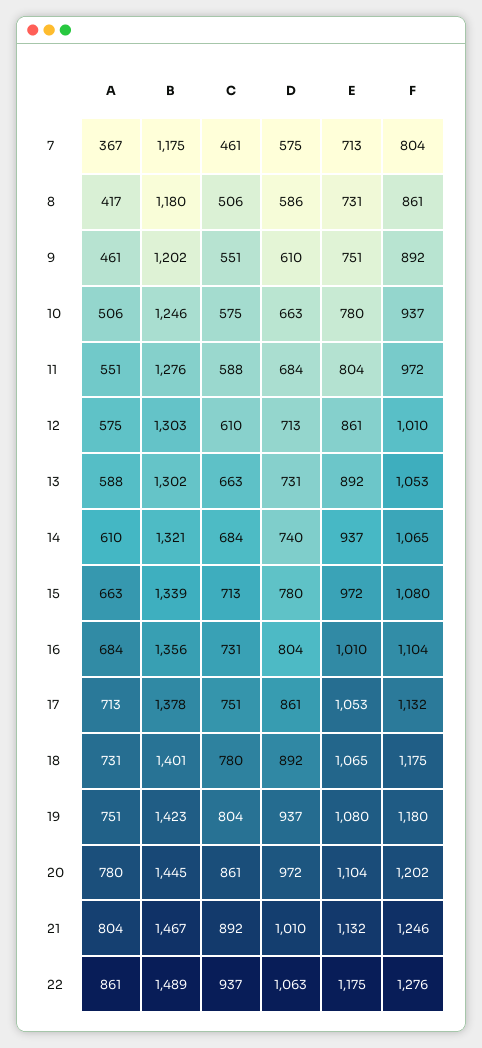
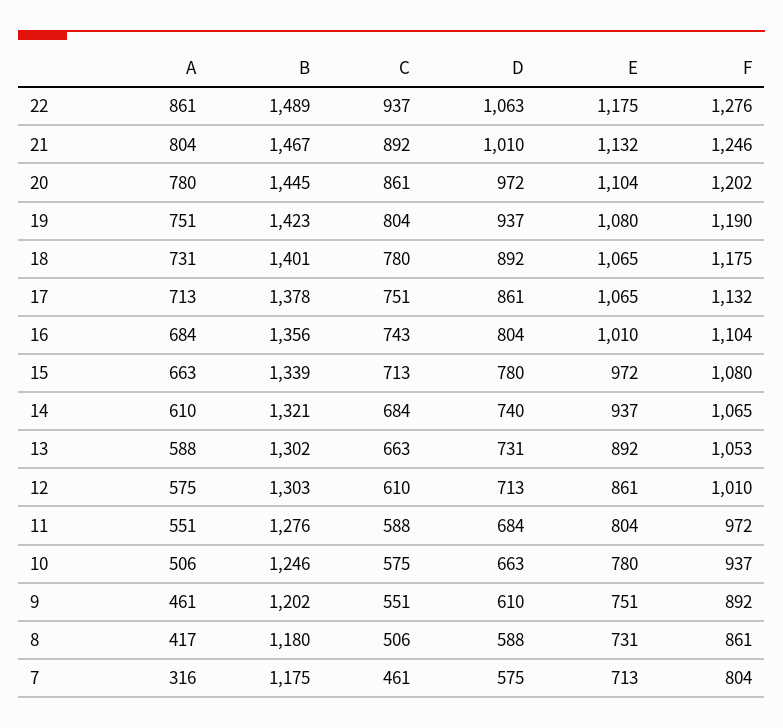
  {
    "A": {
-     "7": 367,
+     "7": 316,
      "8": 417,
      "9": 461,
      "10": 506,
      "11": 551,
      "12": 575,
      "13": 588,
      "14": 610,
      "15": 663,
      "16": 684,
      "17": 713,
      "18": 731,
      "19": 751,
      "20": 780,
      "21": 804,
      "22": 861
    },
    "B": {
      "7": 1175,
      "8": 1180,
      "9": 1202,
      "10": 1246,
      "11": 1276,
      "12": 1303,
      "13": 1302,
      "14": 1321,
      "15": 1339,
      "16": 1356,
      "17": 1378,
      "18": 1401,
      "19": 1423,
      "20": 1445,
      "21": 1467,
      "22": 1489
    },
    "C": {
      "7": 461,
      "8": 506,
      "9": 551,
      "10": 575,
      "11": 588,
      "12": 610,
      "13": 663,
      "14": 684,
      "15": 713,
-     "16": 731,
+     "16": 743,
      "17": 751,
      "18": 780,
      "19": 804,
      "20": 861,
      "21": 892,
      "22": 937
    },
    "D": {
      "7": 575,
-     "8": 586,
+     "8": 588,
      "9": 610,
      "10": 663,
      "11": 684,
      "12": 713,
      "13": 731,
      "14": 740,
      "15": 780,
      "16": 804,
      "17": 861,
      "18": 892,
      "19": 937,
      "20": 972,
      "21": 1010,
      "22": 1063
    },
    "E": {
      "7": 713,
      "8": 731,
      "9": 751,
      "10": 780,
      "11": 804,
      "12": 861,
      "13": 892,
      "14": 937,
      "15": 972,
      "16": 1010,
-     "17": 1053,
+     "17": 1065,
      "18": 1065,
      "19": 1080,
      "20": 1104,
      "21": 1132,
      "22": 1175
    },
    "F": {
      "7": 804,
      "8": 861,
      "9": 892,
      "10": 937,
      "11": 972,
      "12": 1010,
      "13": 1053,
      "14": 1065,
      "15": 1080,
      "16": 1104,
      "17": 1132,
      "18": 1175,
-     "19": 1180,
+     "19": 1190,
      "20": 1202,
      "21": 1246,
      "22": 1276
    }
  }

